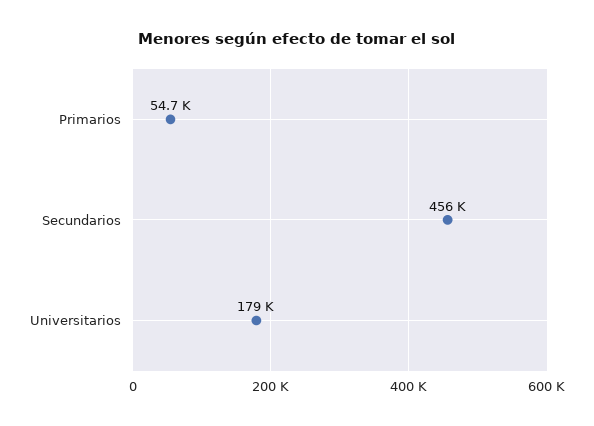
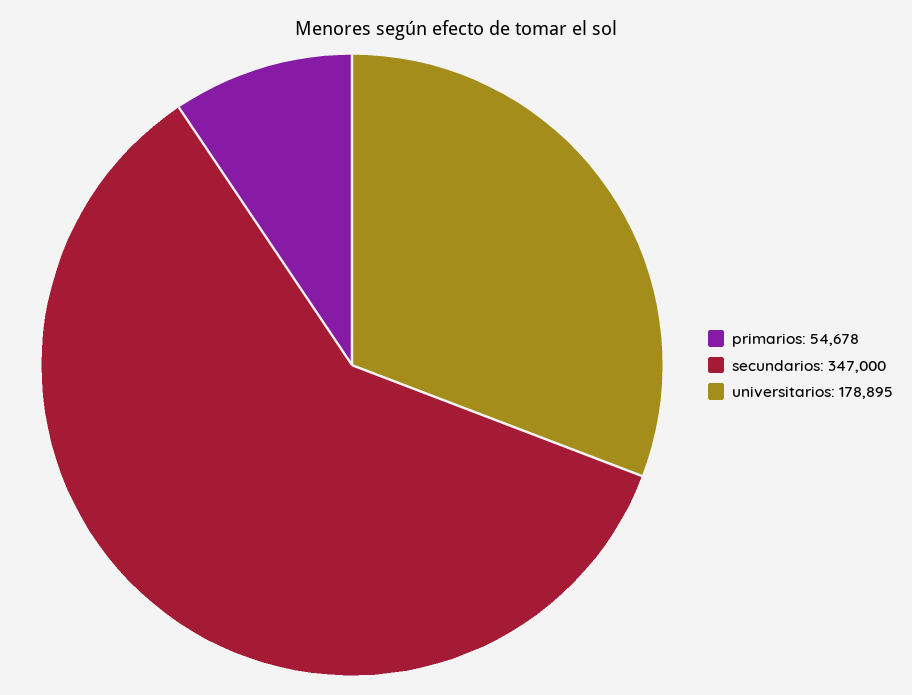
  {
    "Primarios": 54678,
-   "Secundarios": 456000,
+   "Secundarios": 347000,
    "Universitarios": 178895
  }

